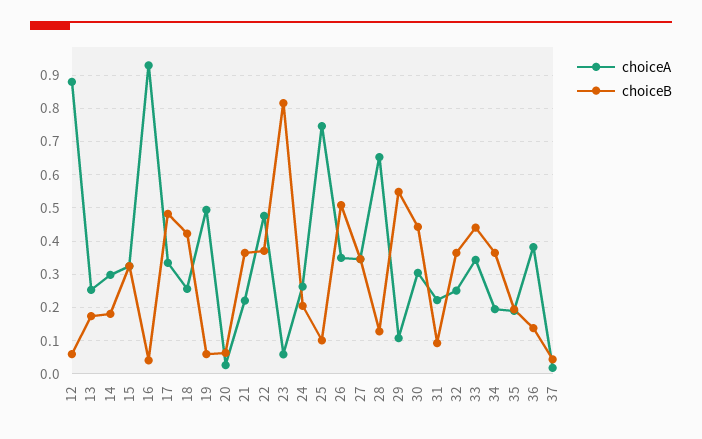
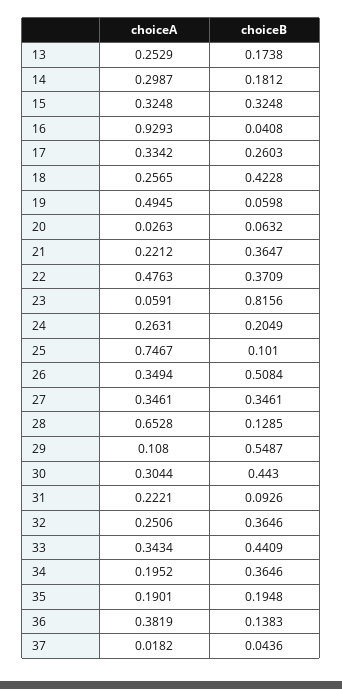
  {
    "choiceA": {
-     "12": 0.88,
      "13": 0.2529,
      "14": 0.2987,
      "15": 0.3248,
      "16": 0.9293,
      "17": 0.3342,
      "18": 0.2565,
      "19": 0.4945,
      "20": 0.0263,
      "21": 0.2212,
      "22": 0.4763,
      "23": 0.0591,
      "24": 0.2631,
      "25": 0.7467,
      "26": 0.3494,
      "27": 0.3461,
      "28": 0.6528,
      "29": 0.108,
      "30": 0.3044,
      "31": 0.2221,
      "32": 0.2506,
      "33": 0.3434,
      "34": 0.1952,
      "35": 0.1901,
      "36": 0.3819,
      "37": 0.0182
    },
    "choiceB": {
-     "12": 0.06,
      "13": 0.1738,
      "14": 0.1812,
      "15": 0.3248,
      "16": 0.0408,
-     "17": 0.48,
+     "17": 0.2603,
      "18": 0.4228,
      "19": 0.0598,
      "20": 0.0632,
      "21": 0.3647,
      "22": 0.3709,
      "23": 0.8156,
      "24": 0.2049,
      "25": 0.101,
      "26": 0.5084,
      "27": 0.3461,
      "28": 0.1285,
      "29": 0.5487,
      "30": 0.443,
      "31": 0.0926,
      "32": 0.3646,
      "33": 0.4409,
      "34": 0.3646,
      "35": 0.1948,
      "36": 0.1383,
      "37": 0.0436
    }
  }

